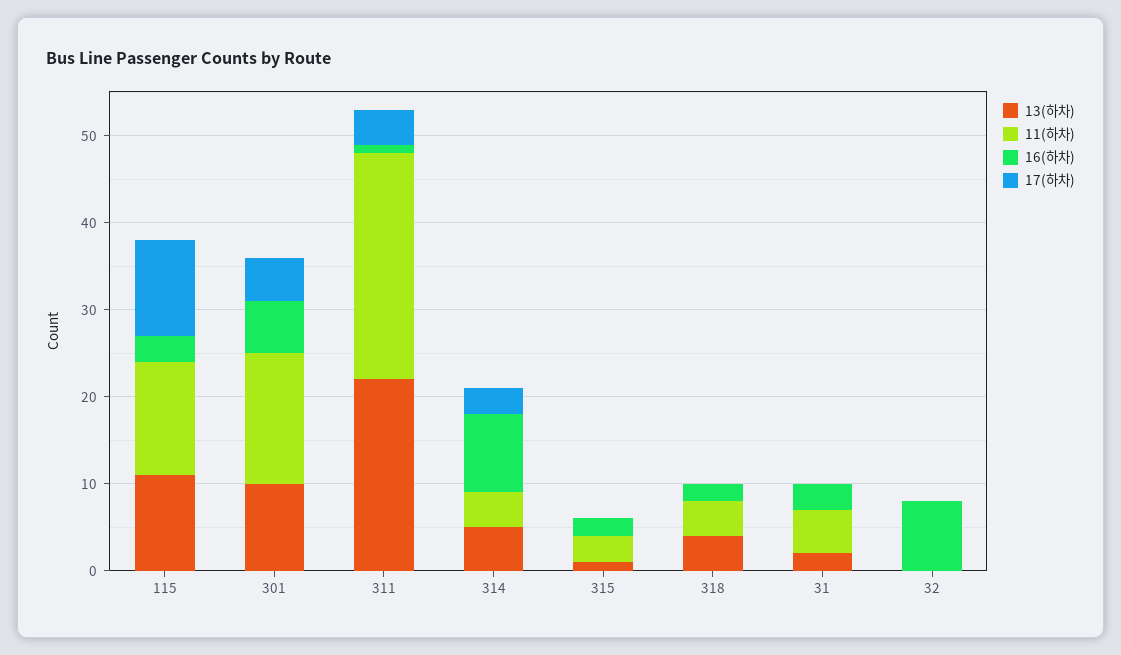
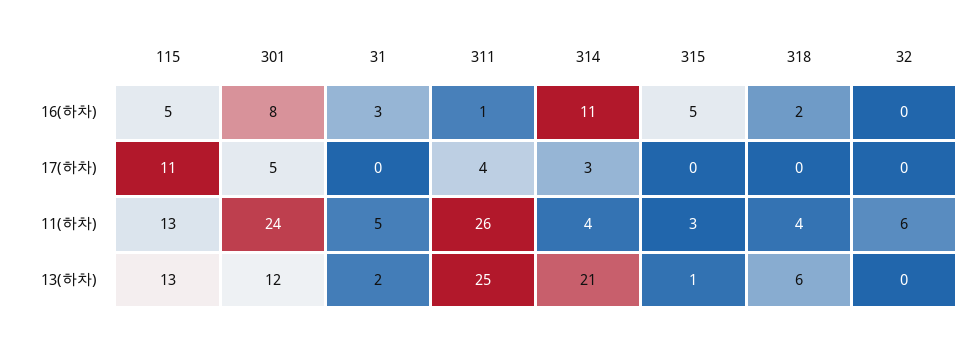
  {
    "13(하차)": {
-     "115": 11,
+     "115": 13,
-     "301": 10,
+     "301": 12,
-     "311": 22,
+     "311": 25,
-     "314": 5,
+     "314": 21,
      "315": 1,
-     "318": 4,
+     "318": 6,
      "31": 2,
      "32": 0
    },
    "11(하차)": {
      "115": 13,
-     "301": 15,
+     "301": 24,
      "311": 26,
      "314": 4,
      "315": 3,
      "318": 4,
      "31": 5,
-     "32": 0
+     "32": 6
    },
    "16(하차)": {
-     "115": 3,
+     "115": 5,
-     "301": 6,
+     "301": 8,
      "311": 1,
-     "314": 9,
+     "314": 11,
-     "315": 2,
+     "315": 5,
      "318": 2,
      "31": 3,
-     "32": 8
+     "32": 0
    },
    "17(하차)": {
      "115": 11,
      "301": 5,
      "311": 4,
      "314": 3,
      "315": 0,
      "318": 0,
      "31": 0,
      "32": 0
    }
  }

